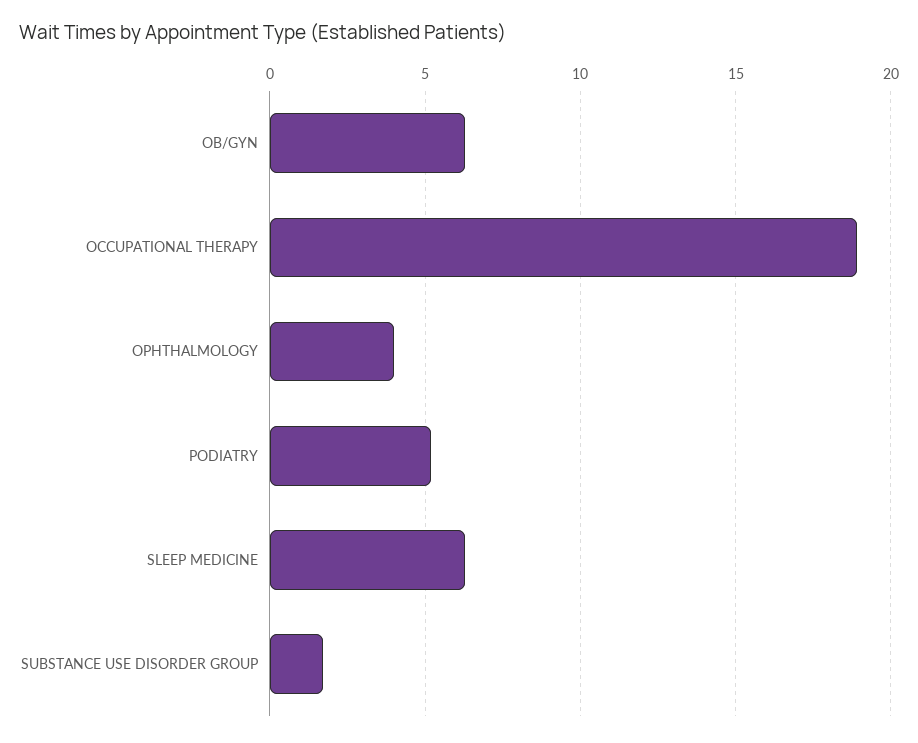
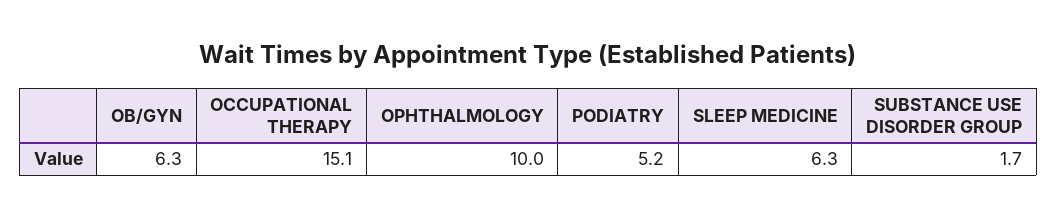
  {
    "OB/GYN": 6.3,
-   "OCCUPATIONAL THERAPY": 19,
+   "OCCUPATIONAL THERAPY": 15.1,
-   "OPHTHALMOLOGY": 4,
+   "OPHTHALMOLOGY": 10,
    "PODIATRY": 5.2,
    "SLEEP MEDICINE": 6.3,
    "SUBSTANCE USE DISORDER GROUP": 1.7
  }

